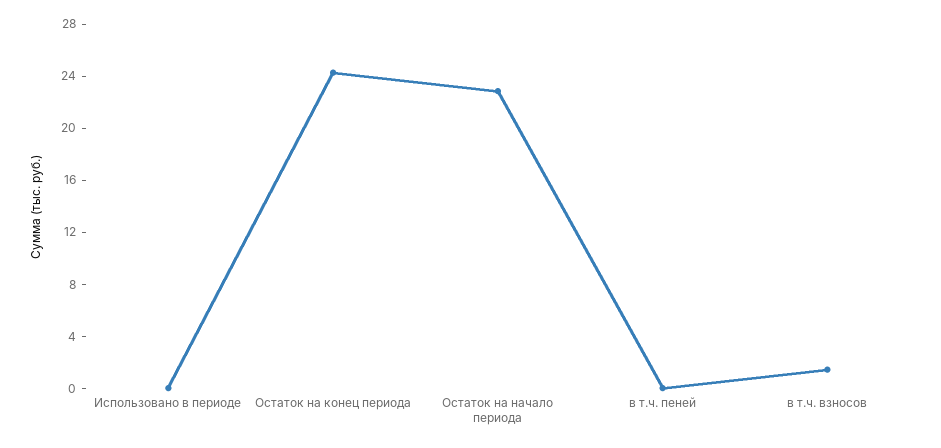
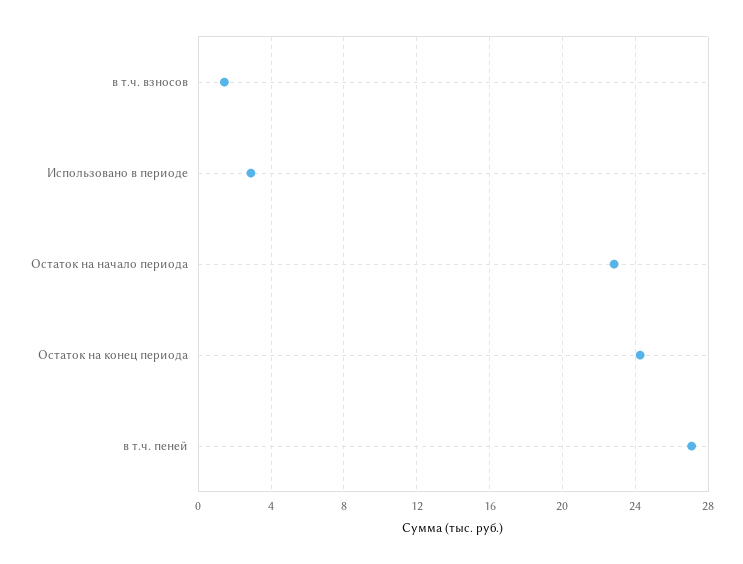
  {
-   "Использовано в периоде": 0,
+   "Использовано в периоде": 3,
    "Остаток на конец периода": 24.5,
    "Остаток на начало периода": 23,
-   "в т.ч. пеней": 0,
+   "в т.ч. пеней": 27,
    "в т.ч. взносов": 1.5
  }

